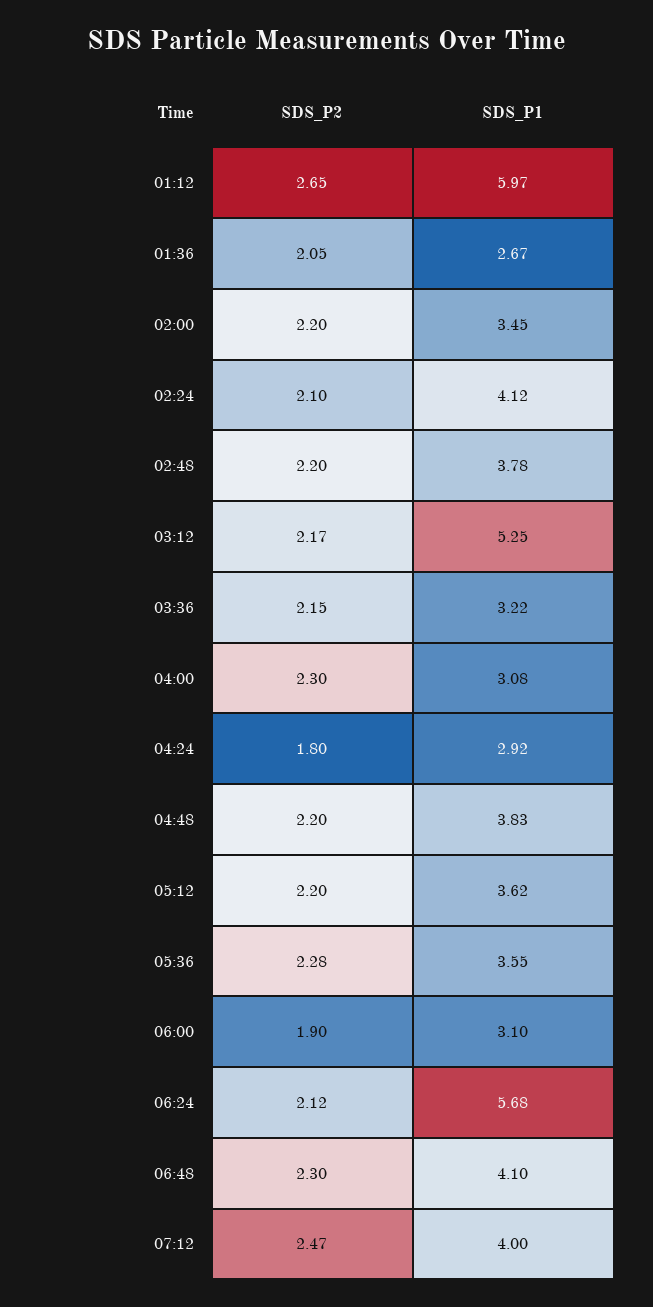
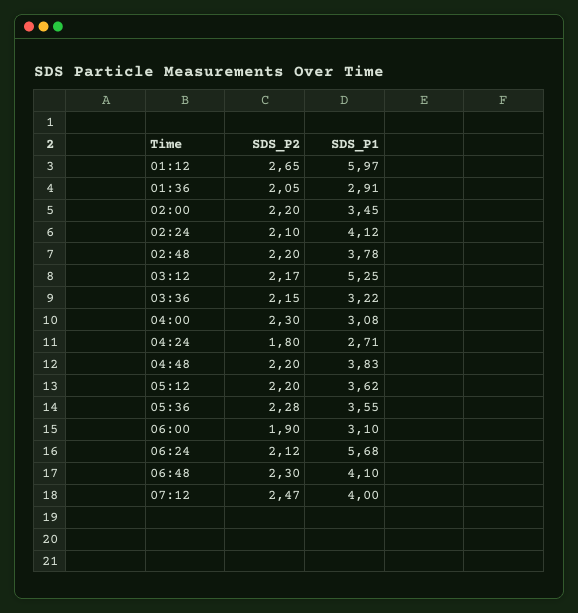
  {
    "SDS_P2": {
      "01:12": 2.65,
      "01:36": 2.05,
      "02:00": 2.2,
      "02:24": 2.1,
      "02:48": 2.2,
      "03:12": 2.17,
      "03:36": 2.15,
      "04:00": 2.3,
      "04:24": 1.8,
      "04:48": 2.2,
      "05:12": 2.2,
      "05:36": 2.28,
      "06:00": 1.9,
      "06:24": 2.12,
      "06:48": 2.3,
      "07:12": 2.47
    },
    "SDS_P1": {
      "01:12": 5.97,
-     "01:36": 2.67,
+     "01:36": 2.91,
      "02:00": 3.45,
      "02:24": 4.12,
      "02:48": 3.78,
      "03:12": 5.25,
      "03:36": 3.22,
      "04:00": 3.08,
-     "04:24": 2.92,
+     "04:24": 2.71,
      "04:48": 3.83,
      "05:12": 3.62,
      "05:36": 3.55,
      "06:00": 3.1,
      "06:24": 5.68,
      "06:48": 4.1,
      "07:12": 4
    }
  }

